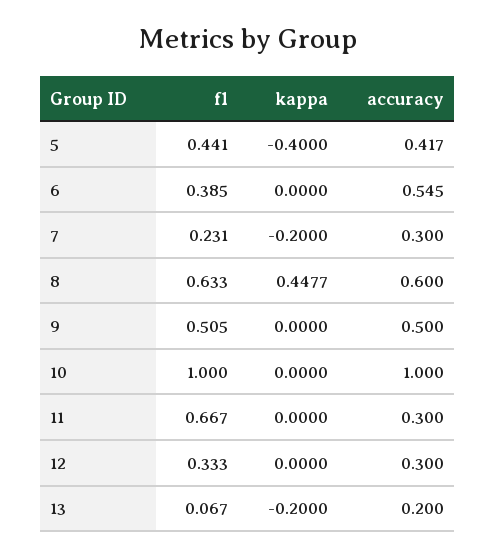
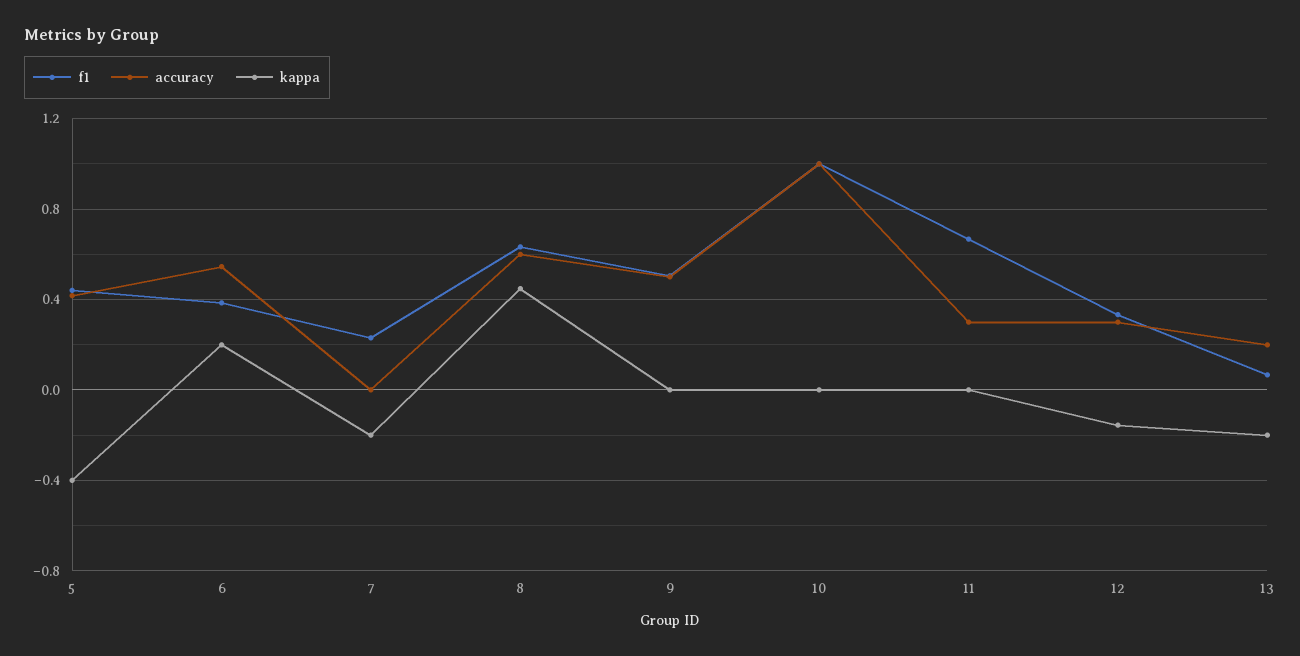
  {
    "f1": {
      "5": 0.441,
      "6": 0.385,
      "7": 0.231,
      "8": 0.633,
      "9": 0.505,
      "10": 1,
      "11": 0.667,
      "12": 0.333,
      "13": 0.067
    },
    "kappa": {
      "5": -0.4,
-     "6": 0,
+     "6": 0.2,
      "7": -0.2,
      "8": 0.4477,
      "9": 0,
      "10": 0,
      "11": 0,
-     "12": 0,
+     "12": -0.15,
      "13": -0.2
    },
    "accuracy": {
      "5": 0.417,
      "6": 0.545,
-     "7": 0.3,
+     "7": 0,
      "8": 0.6,
      "9": 0.5,
      "10": 1,
      "11": 0.3,
      "12": 0.3,
      "13": 0.2
    }
  }

